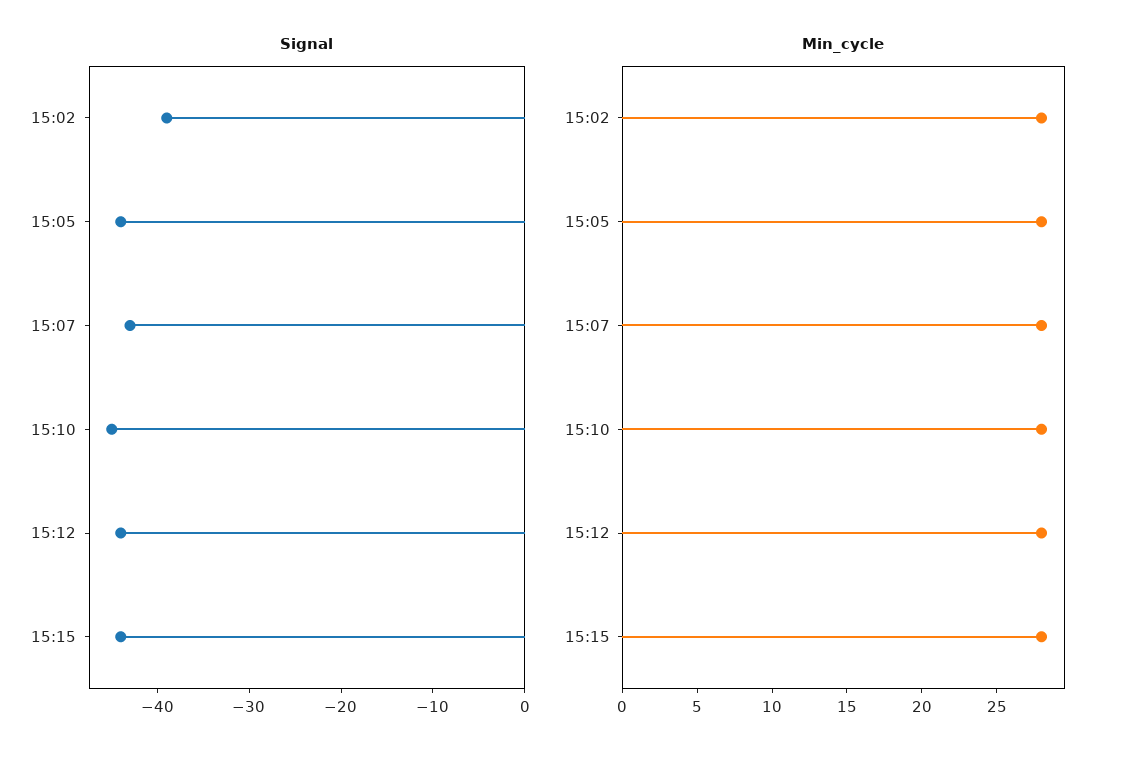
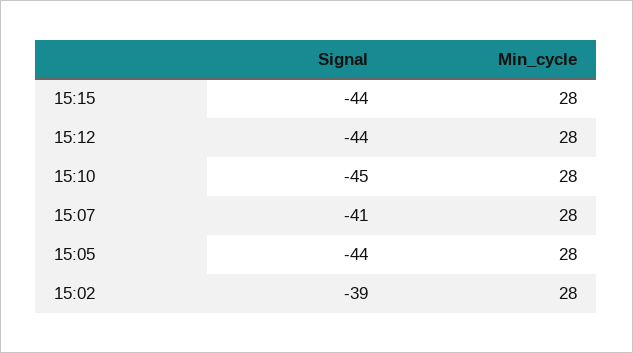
  {
    "Signal": {
      "15:02": -39,
      "15:05": -44,
-     "15:07": -43,
+     "15:07": -41,
      "15:10": -45,
      "15:12": -44,
      "15:15": -44
    },
    "Min_cycle": {
      "15:02": 28,
      "15:05": 28,
      "15:07": 28,
      "15:10": 28,
      "15:12": 28,
      "15:15": 28
    }
  }

